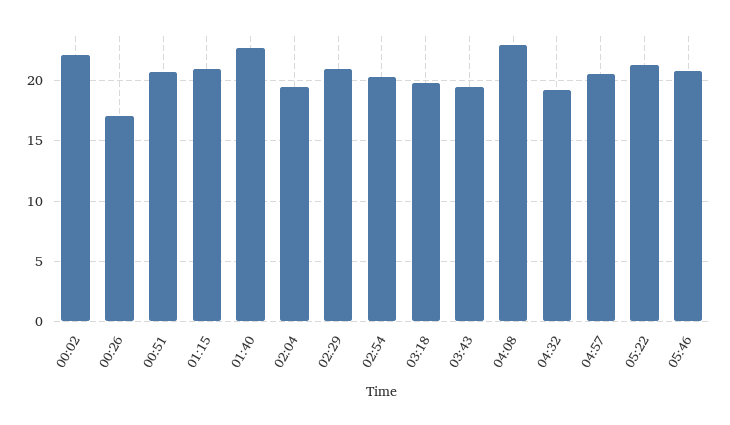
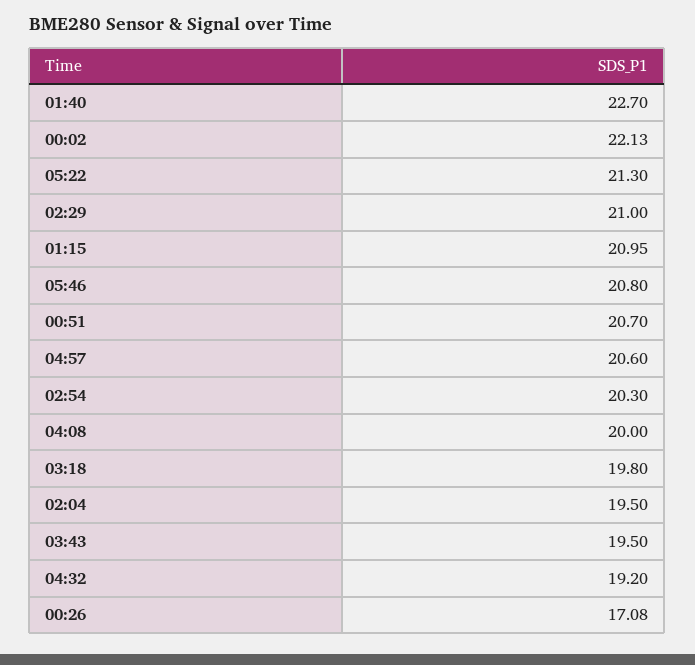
  {
    "00:02": 22.13,
    "00:26": 17.08,
    "00:51": 20.7,
    "01:15": 20.95,
    "01:40": 22.7,
    "02:04": 19.5,
    "02:29": 21,
    "02:54": 20.3,
    "03:18": 19.8,
    "03:43": 19.5,
-   "04:08": 23,
+   "04:08": 20,
    "04:32": 19.2,
    "04:57": 20.6,
    "05:22": 21.3,
    "05:46": 20.8
  }

